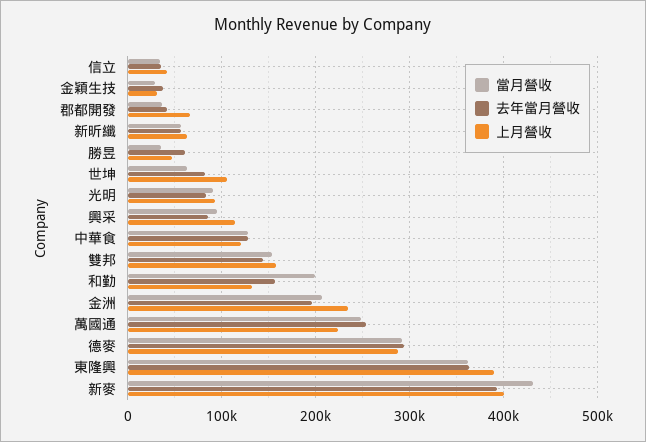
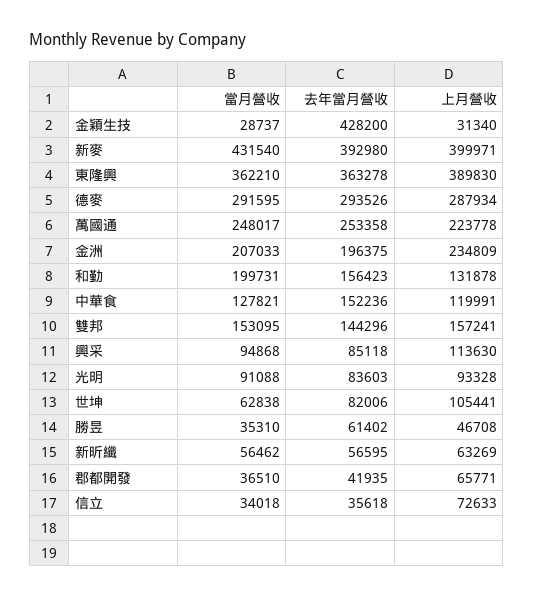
  {
    "當月營收": {
      "信立": 34018,
      "金穎生技": 28737,
      "郡都開發": 36510,
      "新昕纖": 56462,
      "勝昱": 35310,
      "世坤": 62838,
      "光明": 91088,
      "興采": 94868,
      "中華食": 127821,
      "雙邦": 153095,
      "和勤": 199731,
      "金洲": 207033,
      "萬國通": 248017,
      "德麥": 291595,
      "東隆興": 362210,
      "新麥": 431540
    },
    "去年當月營收": {
      "信立": 35618,
-     "金穎生技": 40000,
+     "金穎生技": 428200,
      "郡都開發": 41935,
      "新昕纖": 56595,
      "勝昱": 61402,
      "世坤": 82006,
      "光明": 83603,
      "興采": 85118,
-     "中華食": 130000,
+     "中華食": 152236,
      "雙邦": 144296,
      "和勤": 156423,
      "金洲": 196375,
      "萬國通": 253358,
      "德麥": 293526,
      "東隆興": 363278,
      "新麥": 392980
    },
    "上月營收": {
-     "信立": 40000,
+     "信立": 72633,
      "金穎生技": 31340,
      "郡都開發": 65771,
      "新昕纖": 63269,
      "勝昱": 46708,
      "世坤": 105441,
      "光明": 93328,
      "興采": 113630,
      "中華食": 119991,
      "雙邦": 157241,
      "和勤": 131878,
      "金洲": 234809,
      "萬國通": 223778,
      "德麥": 287934,
      "東隆興": 389830,
      "新麥": 399971
    }
  }

